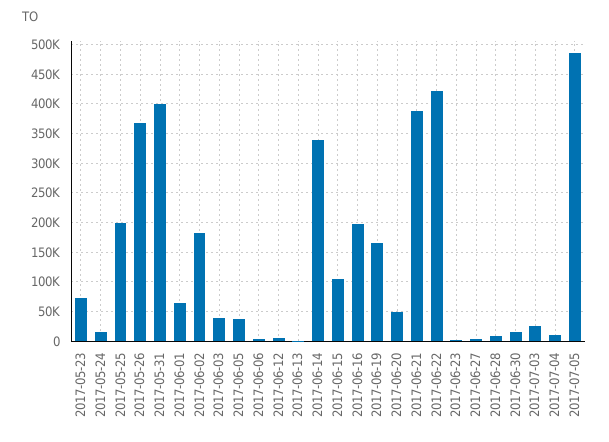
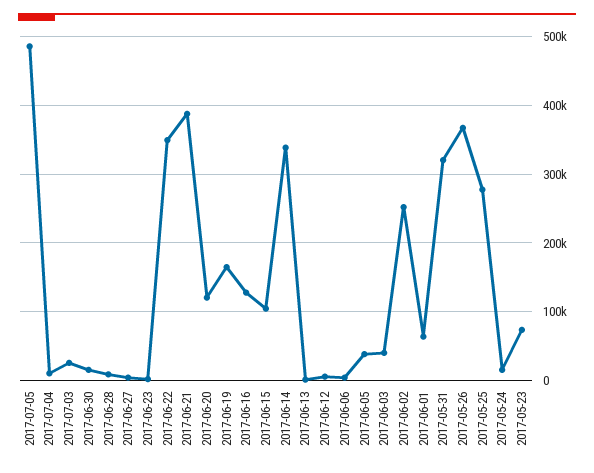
  {
    "2017-05-23": 70000,
    "2017-05-24": 20000,
-   "2017-05-25": 200000,
+   "2017-05-25": 280000,
    "2017-05-26": 370000,
-   "2017-05-31": 400000,
+   "2017-05-31": 320000,
    "2017-06-01": 60000,
-   "2017-06-02": 175000,
+   "2017-06-02": 250000,
    "2017-06-03": 40000,
    "2017-06-05": 40000,
    "2017-06-06": 0,
    "2017-06-12": 10000,
    "2017-06-13": 0,
    "2017-06-14": 340000,
    "2017-06-15": 100000,
-   "2017-06-16": 200000,
+   "2017-06-16": 130000,
    "2017-06-19": 160000,
-   "2017-06-20": 50000,
+   "2017-06-20": 120000,
    "2017-06-21": 390000,
-   "2017-06-22": 425000,
+   "2017-06-22": 350000,
    "2017-06-23": 0,
    "2017-06-27": 0,
    "2017-06-28": 10000,
    "2017-06-30": 20000,
    "2017-07-03": 30000,
    "2017-07-04": 10000,
    "2017-07-05": 490000
  }

